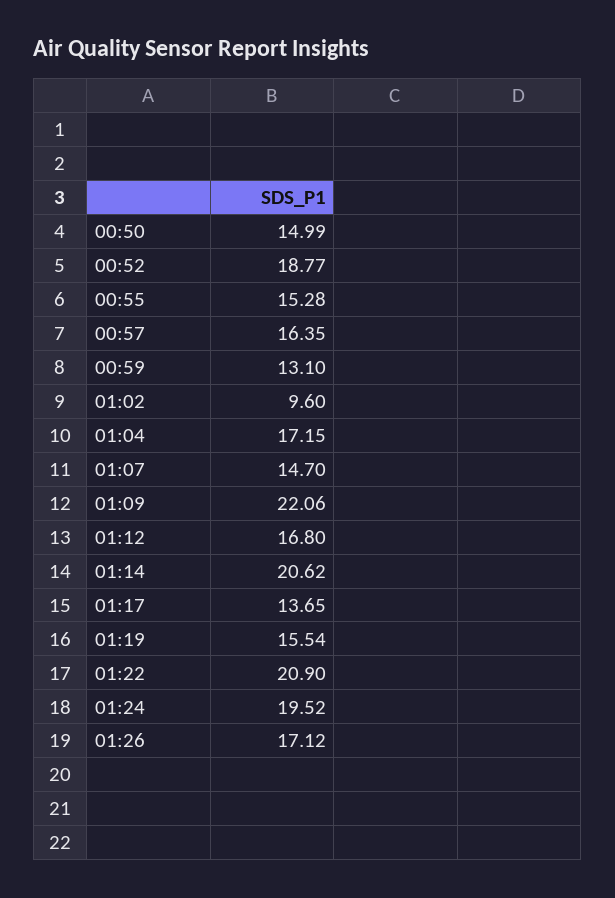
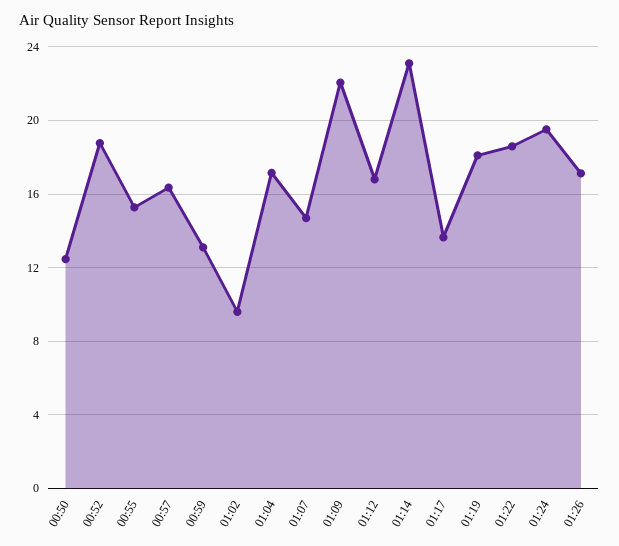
  {
-   "00:50": 14.99,
+   "00:50": 12.5,
    "00:52": 18.77,
    "00:55": 15.28,
    "00:57": 16.35,
    "00:59": 13.1,
    "01:02": 9.6,
    "01:04": 17.15,
    "01:07": 14.7,
    "01:09": 22.06,
    "01:12": 16.8,
-   "01:14": 20.62,
+   "01:14": 23,
    "01:17": 13.65,
-   "01:19": 15.54,
+   "01:19": 18,
-   "01:22": 20.9,
+   "01:22": 18.5,
    "01:24": 19.52,
    "01:26": 17.12
  }

